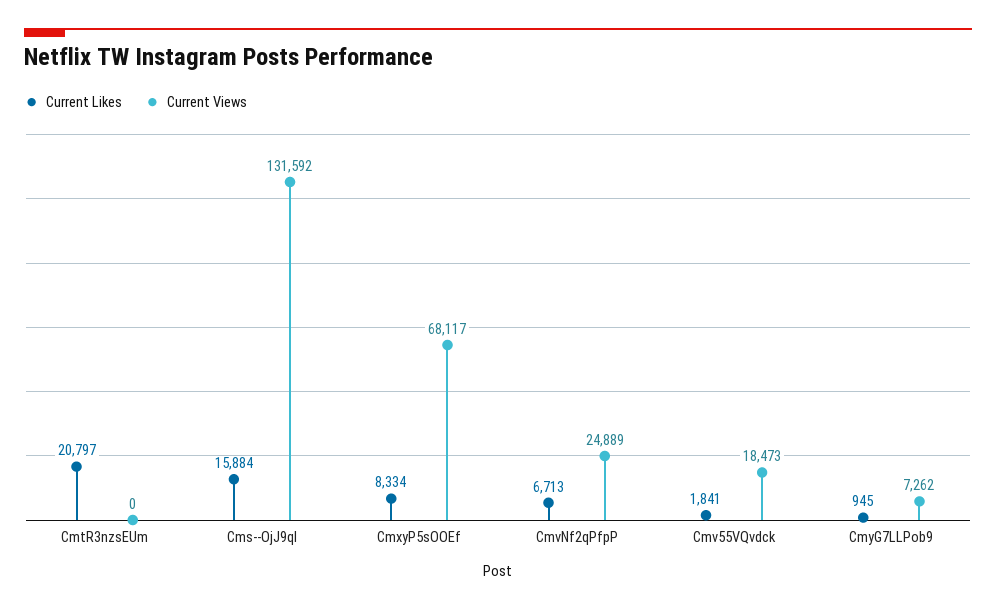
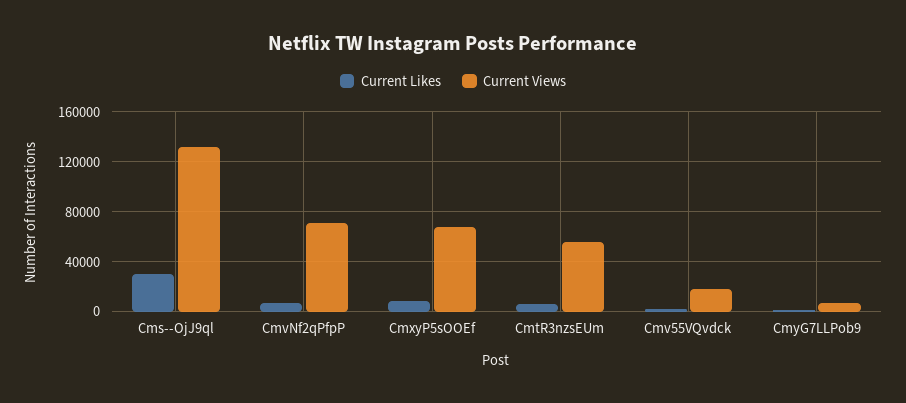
  {
    "Current Likes": {
-     "CmtR3nzsEUm": 20797,
+     "CmtR3nzsEUm": 5000,
-     "Cms--OjJ9ql": 15884,
+     "Cms--OjJ9ql": 30000,
      "CmxyP5sOOEf": 8334,
      "CmvNf2qPfpP": 6713,
      "Cmv55VQvdck": 1841,
      "CmyG7LLPob9": 945
    },
    "Current Views": {
-     "CmtR3nzsEUm": 0,
+     "CmtR3nzsEUm": 55000,
      "Cms--OjJ9ql": 131592,
      "CmxyP5sOOEf": 68117,
-     "CmvNf2qPfpP": 24889,
+     "CmvNf2qPfpP": 70000,
      "Cmv55VQvdck": 18473,
      "CmyG7LLPob9": 7262
    }
  }

